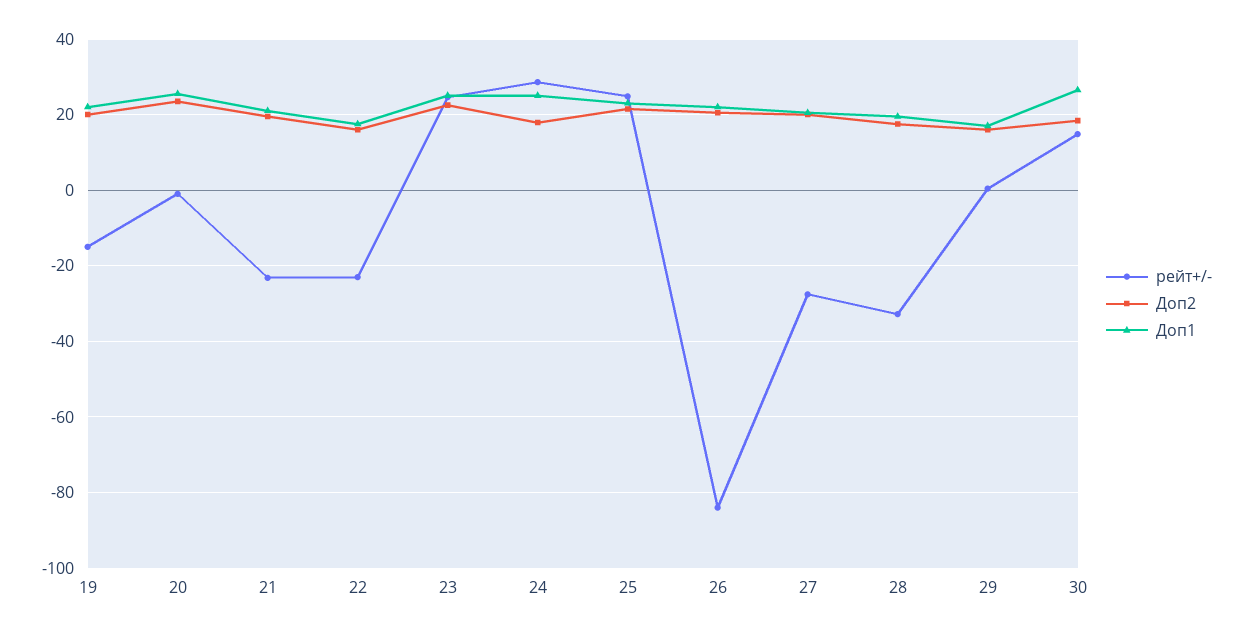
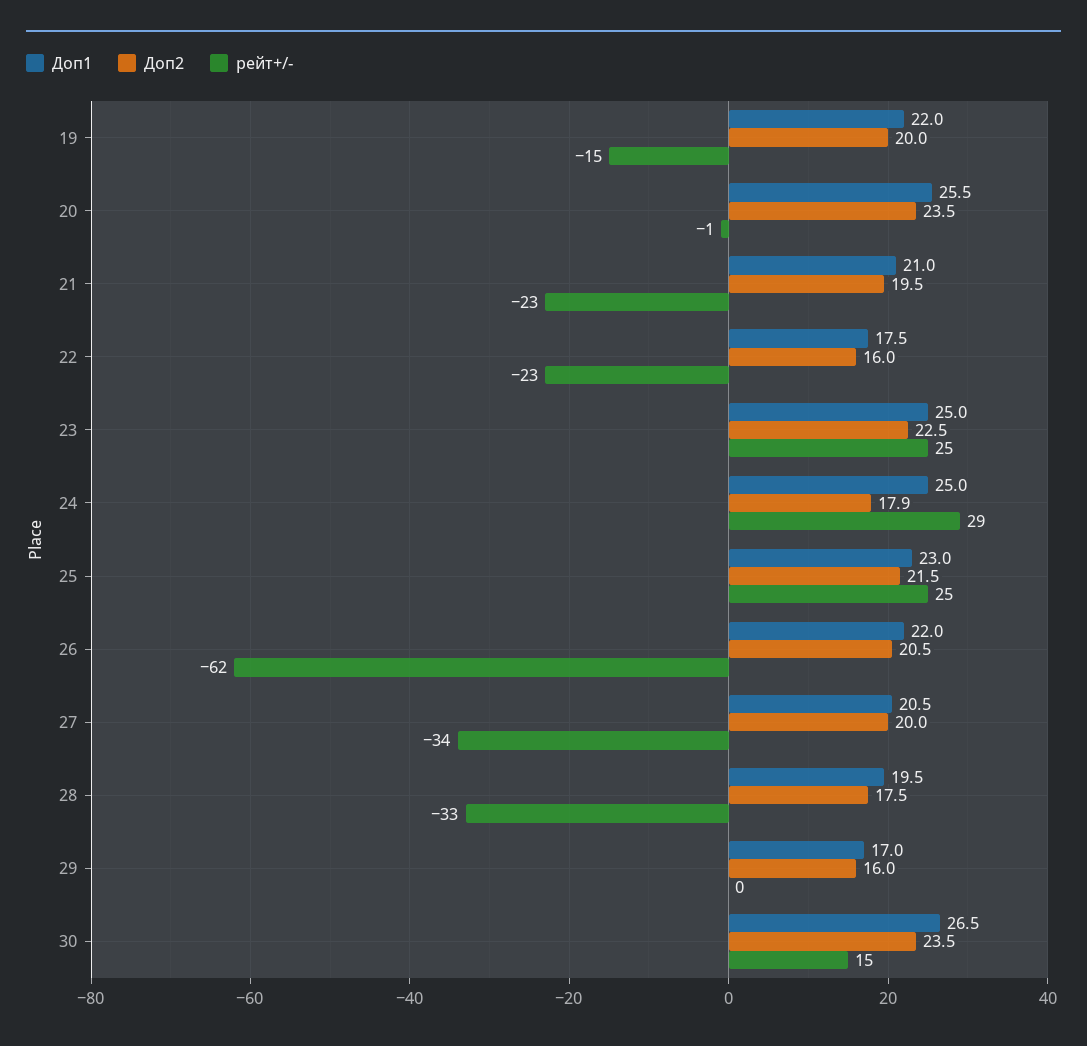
  {
    "рейт+/-": {
      "19": -15,
      "20": -1,
      "21": -23,
      "22": -23,
      "23": 25,
      "24": 29,
      "25": 25,
-     "26": -84,
+     "26": -62,
-     "27": -28,
+     "27": -34,
      "28": -33,
      "29": 0,
      "30": 15
    },
    "Доп2": {
      "19": 20,
      "20": 23.5,
      "21": 19.5,
      "22": 16,
      "23": 22.5,
      "24": 17.9,
      "25": 21.5,
      "26": 20.5,
      "27": 20,
      "28": 17.5,
      "29": 16,
-     "30": 18
+     "30": 23.5
    },
    "Доп1": {
      "19": 22,
      "20": 25.5,
      "21": 21,
      "22": 17.5,
      "23": 25,
      "24": 25,
      "25": 23,
      "26": 22,
      "27": 20.5,
      "28": 19.5,
      "29": 17,
      "30": 26.5
    }
  }

